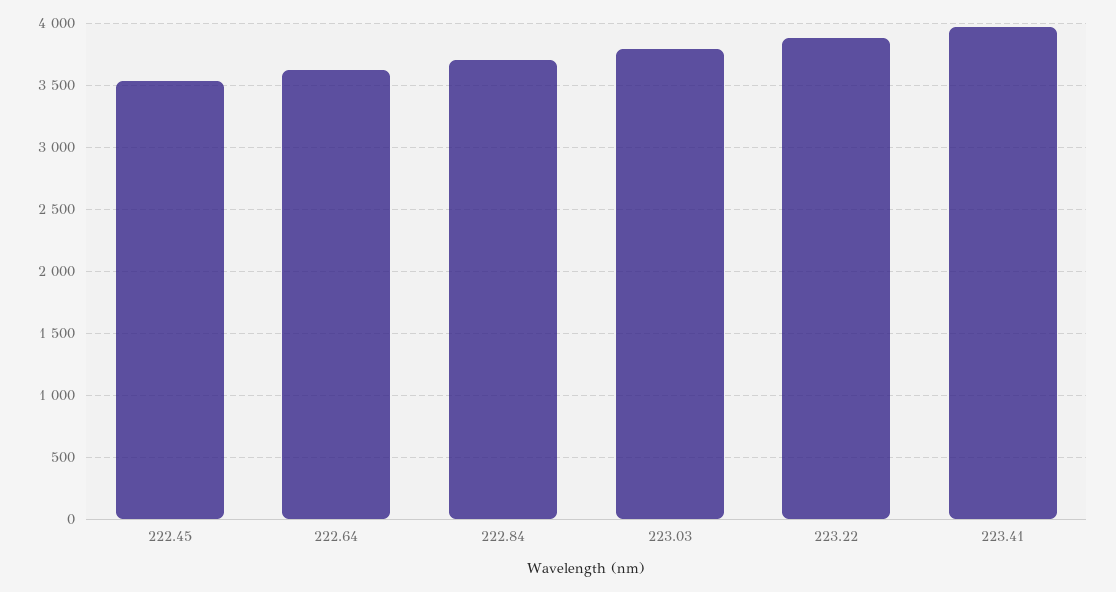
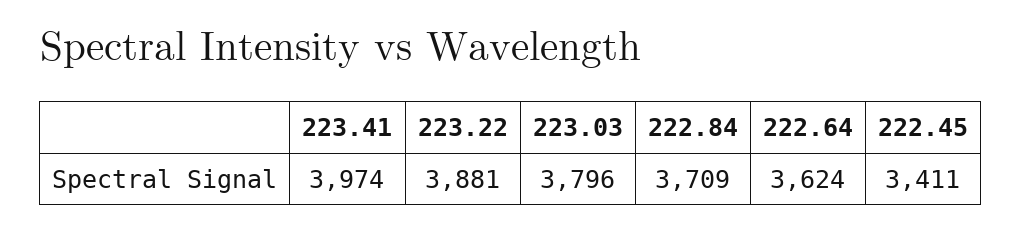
  {
-   "222.45": 3550,
+   "222.45": 3411,
    "222.64": 3624,
    "222.84": 3709,
    "223.03": 3796,
    "223.22": 3881,
    "223.41": 3974
  }

